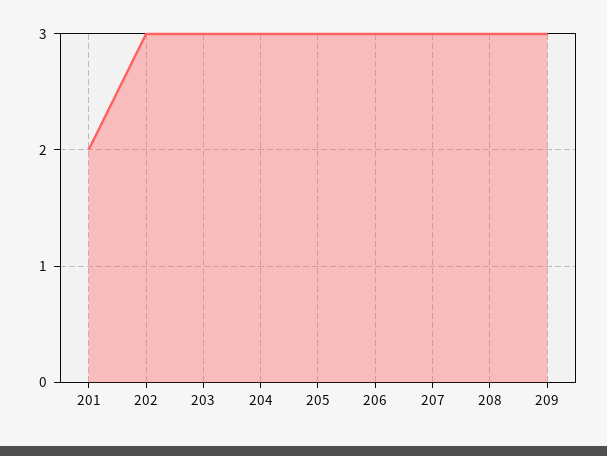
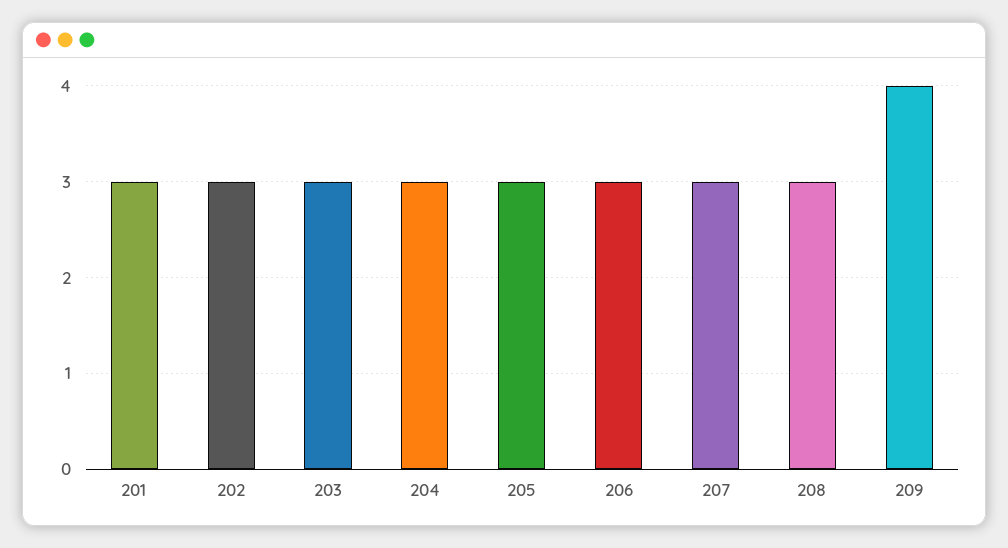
  {
-   "201": 2,
+   "201": 3,
    "202": 3,
    "203": 3,
    "204": 3,
    "205": 3,
    "206": 3,
    "207": 3,
    "208": 3,
-   "209": 3
+   "209": 4
  }

